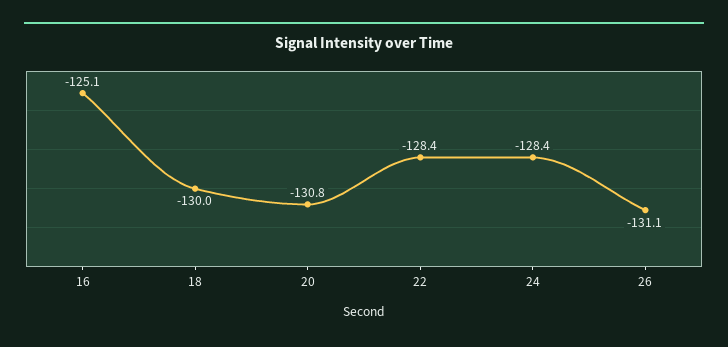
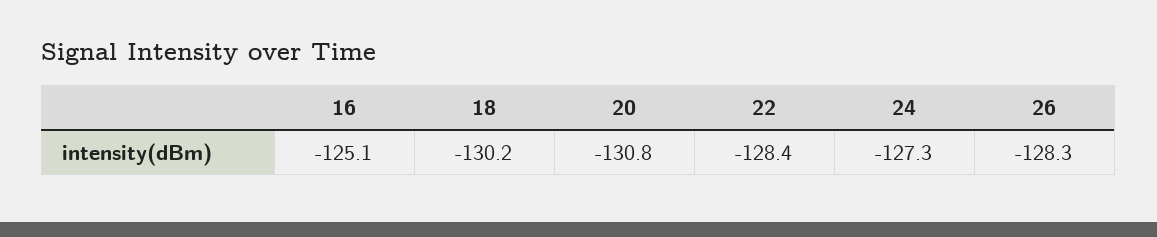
  {
    "16": -125.1,
-   "18": -130,
+   "18": -130.2,
    "20": -130.8,
    "22": -128.4,
-   "24": -128.4,
+   "24": -127.3,
-   "26": -131.1
+   "26": -128.3
  }

